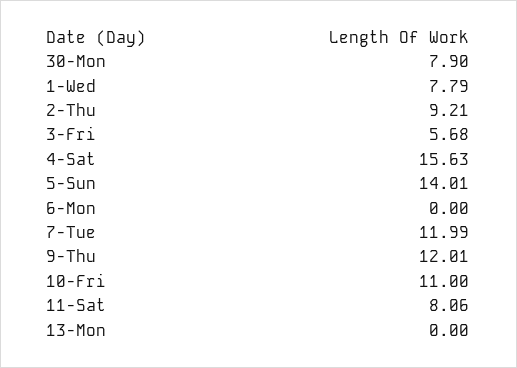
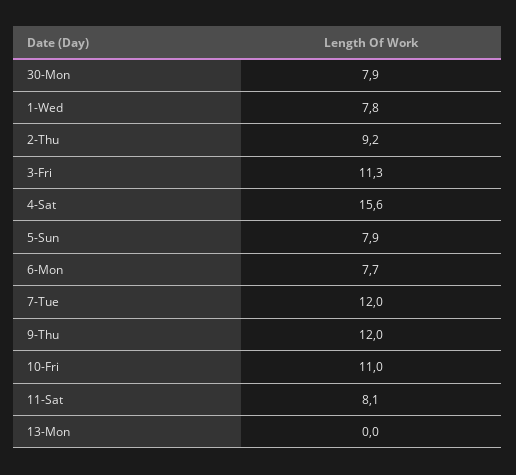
  {
    "30-Mon": 7.9,
    "1-Wed": 7.79,
    "2-Thu": 9.21,
-   "3-Fri": 5.68,
+   "3-Fri": 11.3,
    "4-Sat": 15.63,
-   "5-Sun": 14.01,
+   "5-Sun": 7.9,
-   "6-Mon": 0,
+   "6-Mon": 7.7,
    "7-Tue": 11.99,
    "9-Thu": 12.01,
    "10-Fri": 11,
    "11-Sat": 8.06,
    "13-Mon": 0
  }

